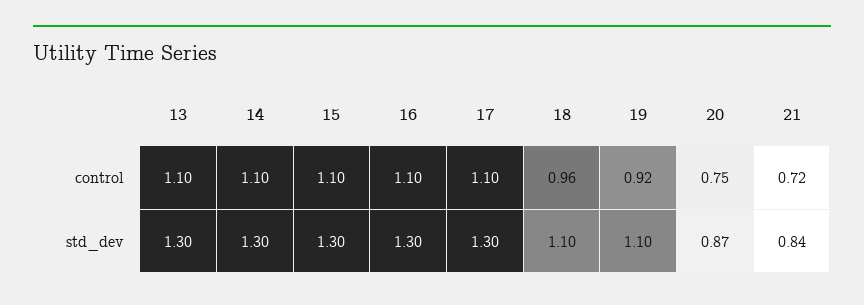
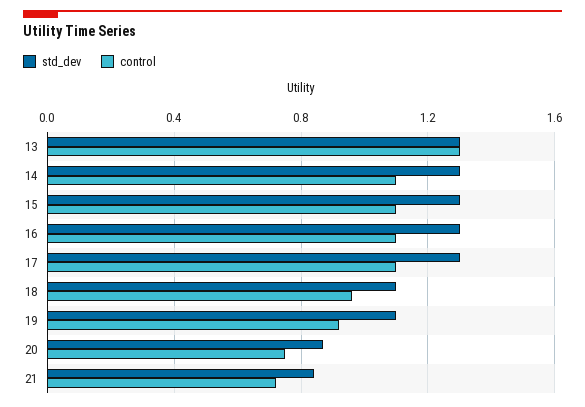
  {
    "control": {
-     "13": 1.1,
+     "13": 1.3,
      "14": 1.1,
      "15": 1.1,
      "16": 1.1,
      "17": 1.1,
      "18": 0.96,
      "19": 0.92,
      "20": 0.75,
      "21": 0.72
    },
    "std_dev": {
      "13": 1.3,
      "14": 1.3,
      "15": 1.3,
      "16": 1.3,
      "17": 1.3,
      "18": 1.1,
      "19": 1.1,
      "20": 0.87,
      "21": 0.84
    }
  }

